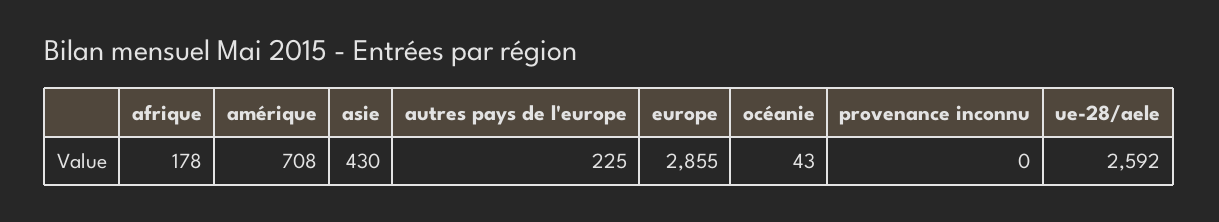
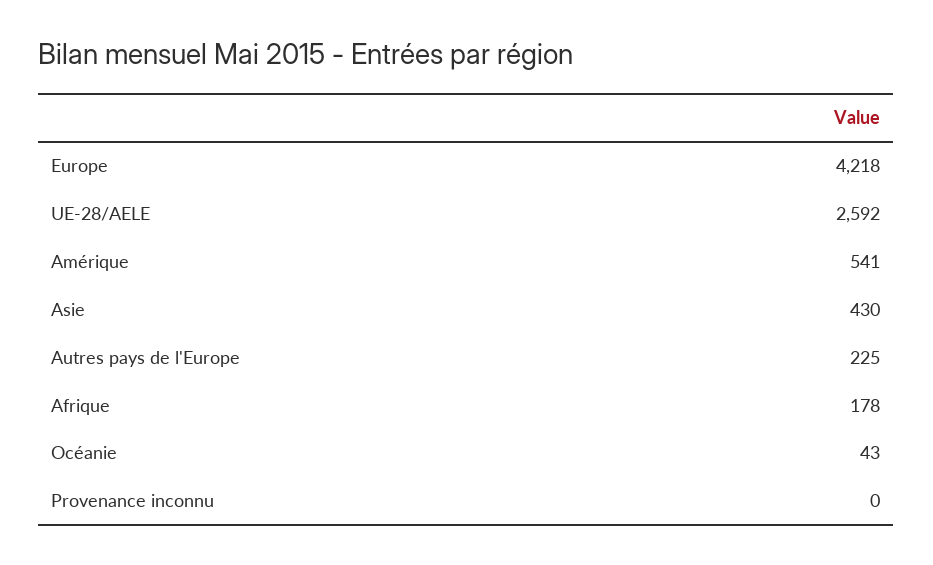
  {
    "afrique": 178,
-   "amérique": 708,
+   "amérique": 541,
    "asie": 430,
    "autres pays de l'europe": 225,
-   "europe": 2855,
+   "europe": 4218,
    "océanie": 43,
    "provenance inconnu": 0,
    "ue-28/aele": 2592
  }

